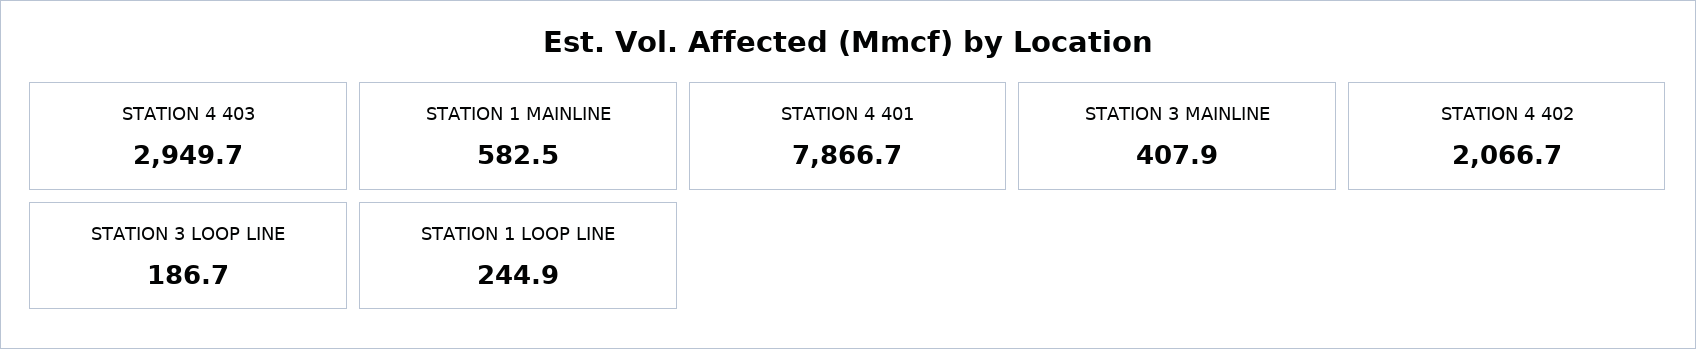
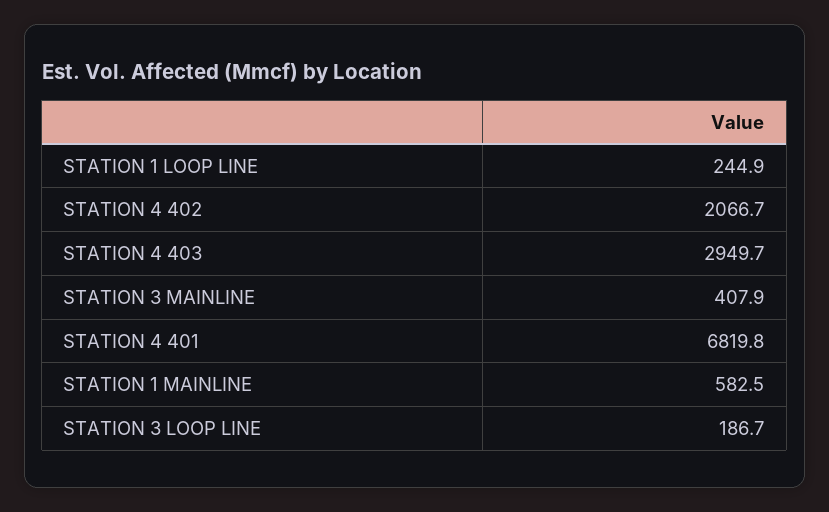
  {
    "STATION 4 403": 2949.7,
    "STATION 1 MAINLINE": 582.5,
-   "STATION 4 401": 7866.7,
+   "STATION 4 401": 6819.8,
    "STATION 3 MAINLINE": 407.9,
    "STATION 4 402": 2066.7,
    "STATION 3 LOOP LINE": 186.7,
    "STATION 1 LOOP LINE": 244.9
  }

